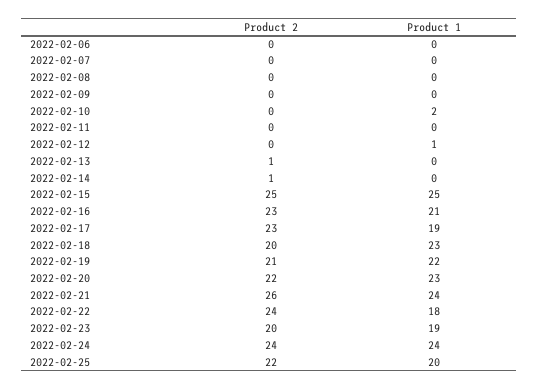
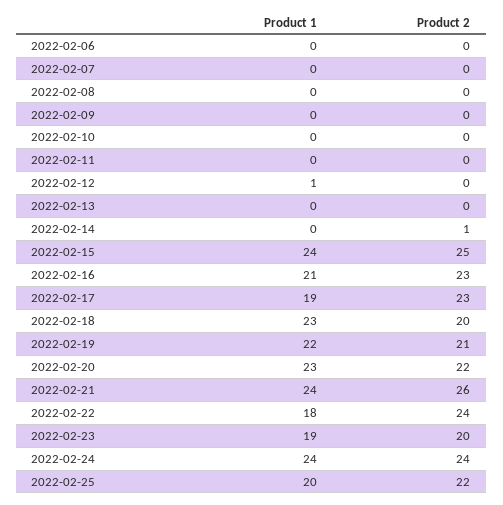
  {
    "Product 2": {
      "2022-02-06": 0,
      "2022-02-07": 0,
      "2022-02-08": 0,
      "2022-02-09": 0,
      "2022-02-10": 0,
      "2022-02-11": 0,
      "2022-02-12": 0,
-     "2022-02-13": 1,
+     "2022-02-13": 0,
      "2022-02-14": 1,
      "2022-02-15": 25,
      "2022-02-16": 23,
      "2022-02-17": 23,
      "2022-02-18": 20,
      "2022-02-19": 21,
      "2022-02-20": 22,
      "2022-02-21": 26,
      "2022-02-22": 24,
      "2022-02-23": 20,
      "2022-02-24": 24,
      "2022-02-25": 22
    },
    "Product 1": {
      "2022-02-06": 0,
      "2022-02-07": 0,
      "2022-02-08": 0,
      "2022-02-09": 0,
-     "2022-02-10": 2,
+     "2022-02-10": 0,
      "2022-02-11": 0,
      "2022-02-12": 1,
      "2022-02-13": 0,
      "2022-02-14": 0,
-     "2022-02-15": 25,
+     "2022-02-15": 24,
      "2022-02-16": 21,
      "2022-02-17": 19,
      "2022-02-18": 23,
      "2022-02-19": 22,
      "2022-02-20": 23,
      "2022-02-21": 24,
      "2022-02-22": 18,
      "2022-02-23": 19,
      "2022-02-24": 24,
      "2022-02-25": 20
    }
  }

